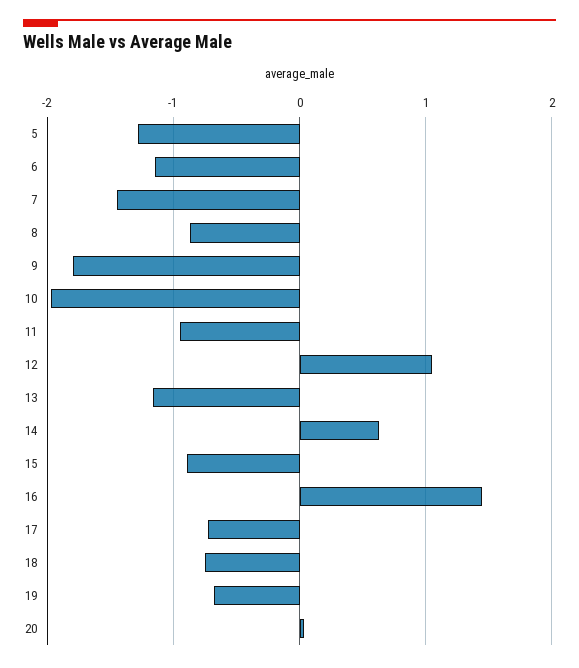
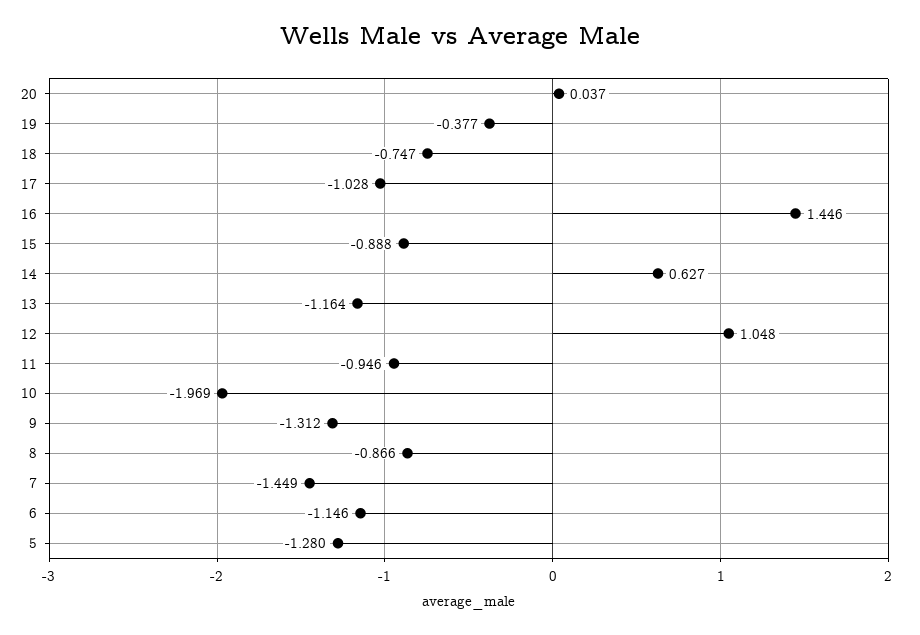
  {
    "5": -1.28,
    "6": -1.146,
    "7": -1.449,
    "8": -0.866,
-   "9": -1.8,
+   "9": -1.312,
    "10": -1.969,
    "11": -0.946,
    "12": 1.048,
    "13": -1.164,
    "14": 0.627,
    "15": -0.888,
    "16": 1.446,
-   "17": -0.7,
+   "17": -1.028,
    "18": -0.747,
-   "19": -0.7,
+   "19": -0.377,
    "20": 0.037
  }

